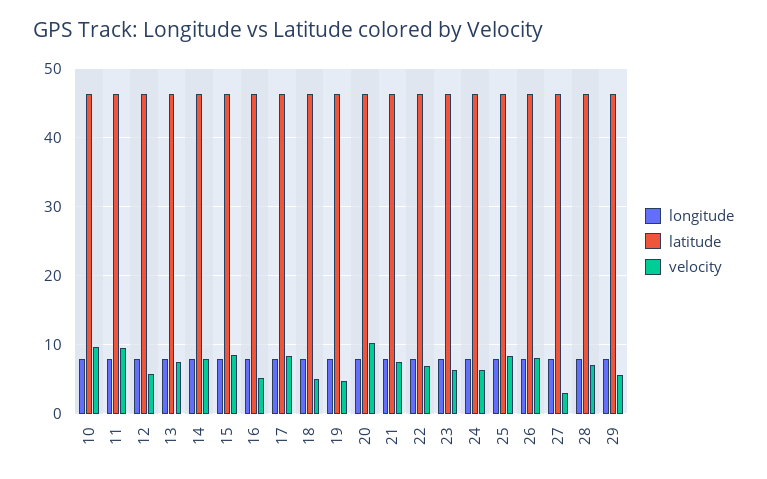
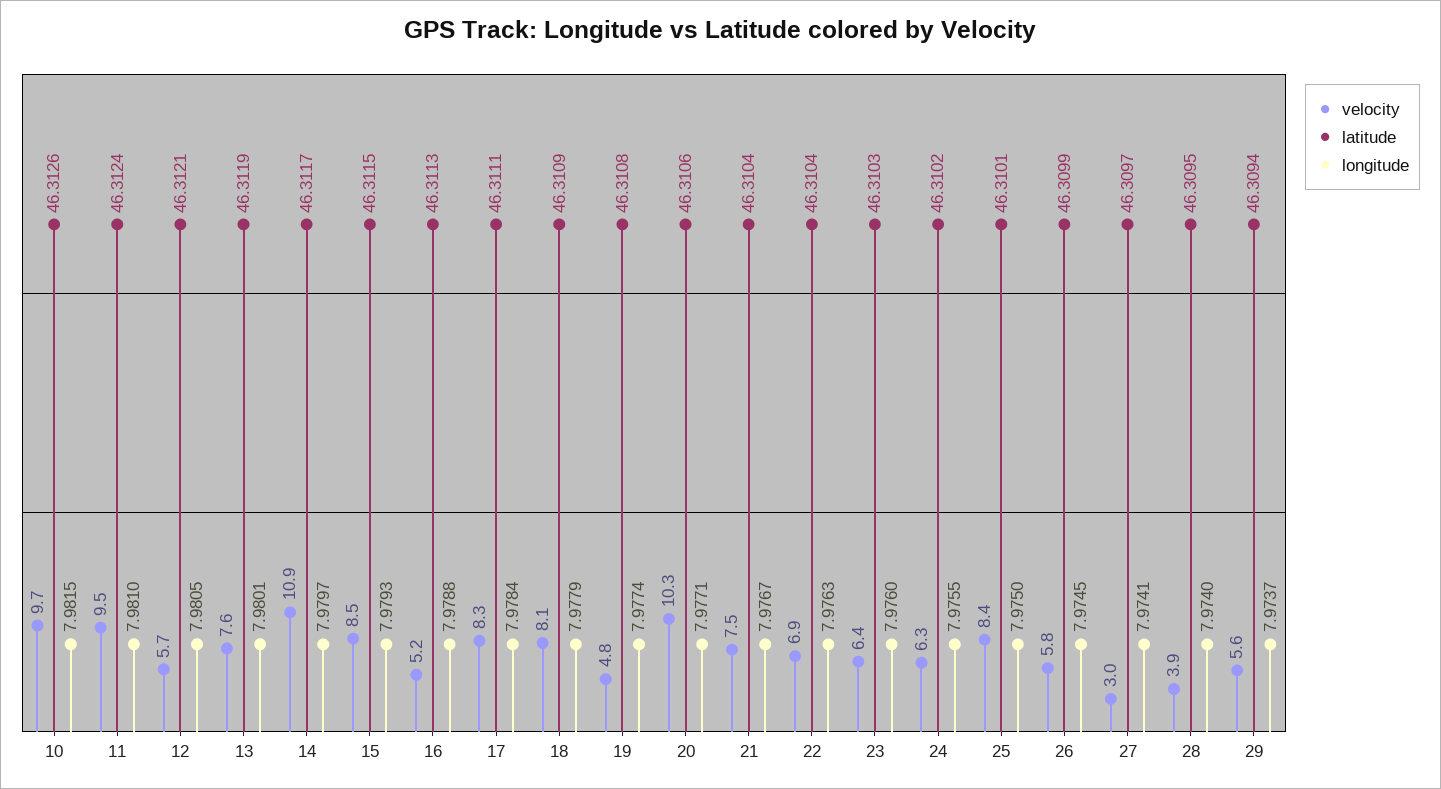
  {
    "longitude": {
      "10": 7.9815,
      "11": 7.981,
      "12": 7.9805,
      "13": 7.9801,
      "14": 7.9797,
      "15": 7.9793,
      "16": 7.9788,
      "17": 7.9784,
      "18": 7.9779,
      "19": 7.9774,
      "20": 7.9771,
      "21": 7.9767,
      "22": 7.9763,
      "23": 7.976,
      "24": 7.9755,
      "25": 7.975,
      "26": 7.9745,
      "27": 7.9741,
      "28": 7.974,
      "29": 7.9737
    },
    "latitude": {
      "10": 46.3126,
      "11": 46.3124,
      "12": 46.3121,
      "13": 46.3119,
      "14": 46.3117,
      "15": 46.3115,
      "16": 46.3113,
      "17": 46.3111,
      "18": 46.3109,
      "19": 46.3108,
      "20": 46.3106,
      "21": 46.3104,
      "22": 46.3104,
      "23": 46.3103,
      "24": 46.3102,
      "25": 46.3101,
      "26": 46.3099,
      "27": 46.3097,
      "28": 46.3095,
      "29": 46.3094
    },
    "velocity": {
      "10": 9.7,
      "11": 9.5,
      "12": 5.7,
      "13": 7.6,
-     "14": 8,
+     "14": 10.9,
      "15": 8.5,
      "16": 5.2,
      "17": 8.3,
-     "18": 5,
+     "18": 8.1,
      "19": 4.8,
      "20": 10.3,
      "21": 7.5,
      "22": 6.9,
      "23": 6.4,
      "24": 6.3,
      "25": 8.4,
-     "26": 8,
+     "26": 5.8,
      "27": 3,
-     "28": 7,
+     "28": 3.9,
      "29": 5.6
    }
  }

